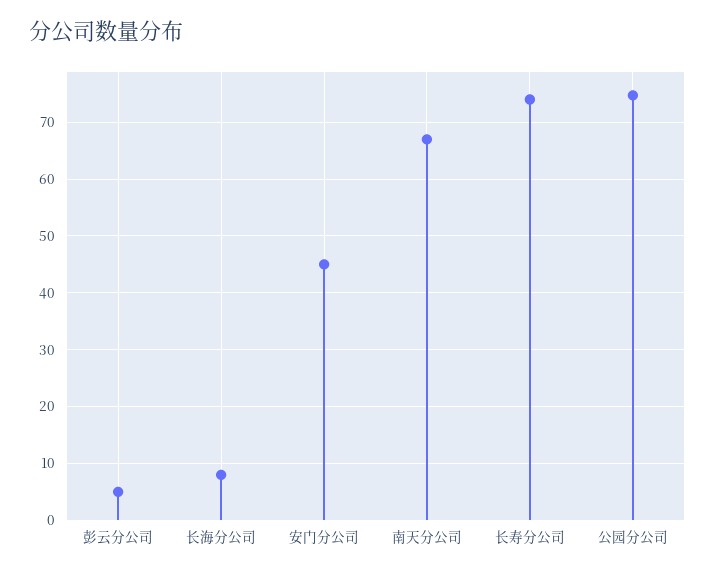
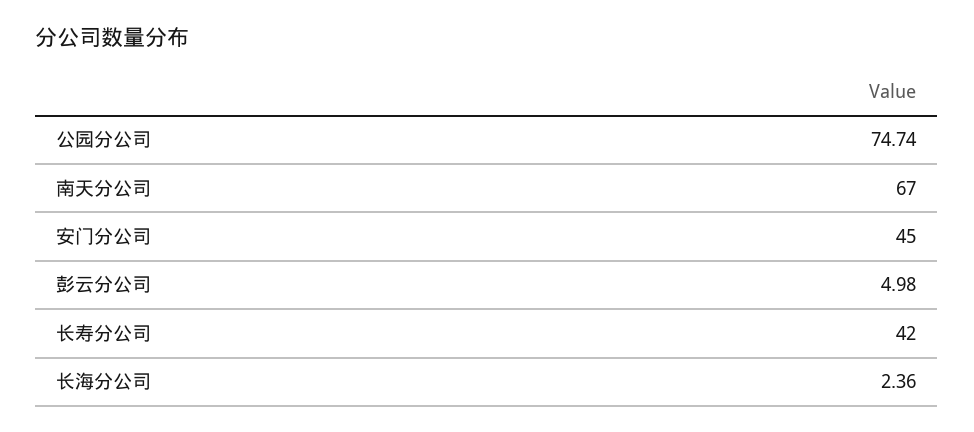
  {
    "彭云分公司": 4.98,
-   "长海分公司": 8,
+   "长海分公司": 2.36,
    "安门分公司": 45,
    "南天分公司": 67,
-   "长寿分公司": 74,
+   "长寿分公司": 42,
    "公园分公司": 74.74
  }

